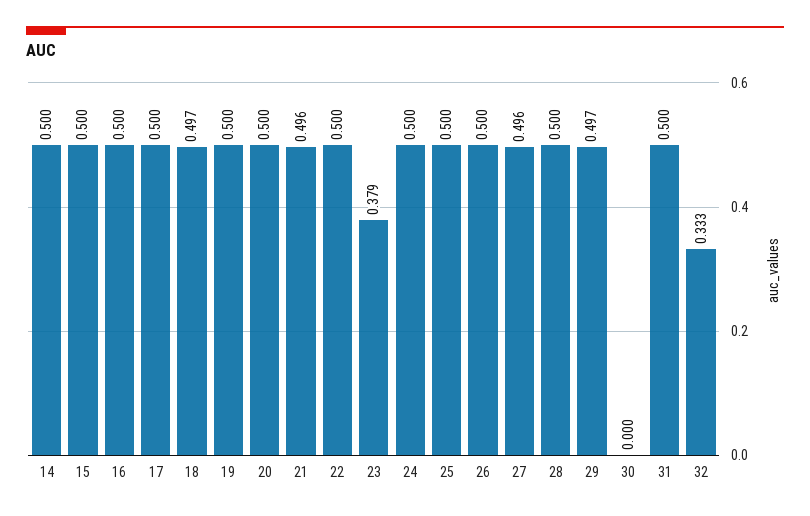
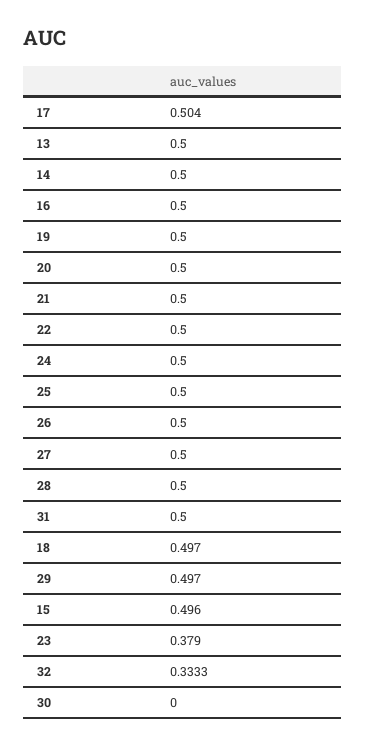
  {
    "14": 0.5,
-   "15": 0.5,
+   "15": 0.496,
    "16": 0.5,
-   "17": 0.5,
+   "17": 0.504,
    "18": 0.497,
    "19": 0.5,
    "20": 0.5,
-   "21": 0.496,
+   "21": 0.5,
    "22": 0.5,
    "23": 0.379,
    "24": 0.5,
    "25": 0.5,
    "26": 0.5,
-   "27": 0.496,
+   "27": 0.5,
    "28": 0.5,
    "29": 0.497,
    "30": 0,
    "31": 0.5,
-   "32": 0.3333
+   "32": 0.3333,
+   "13": 0.5
  }

